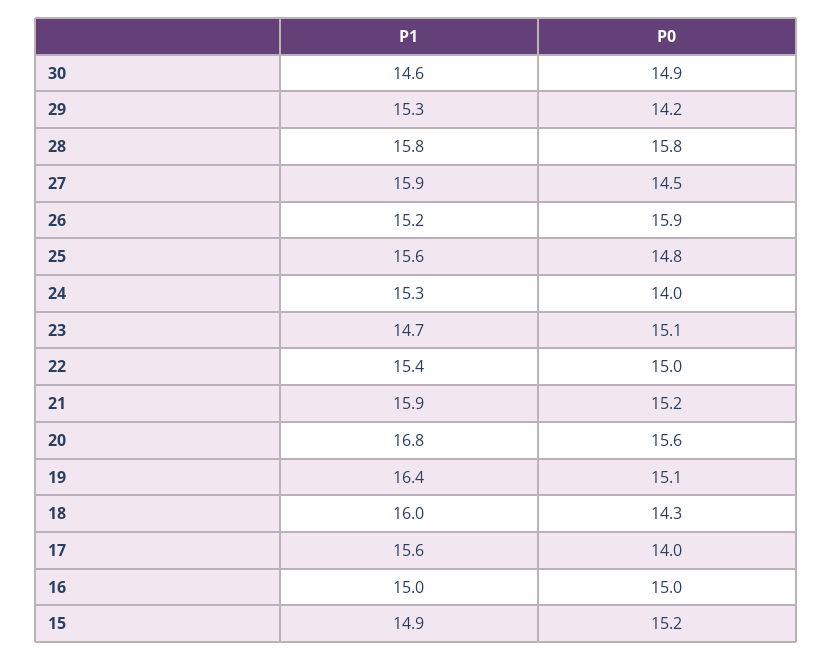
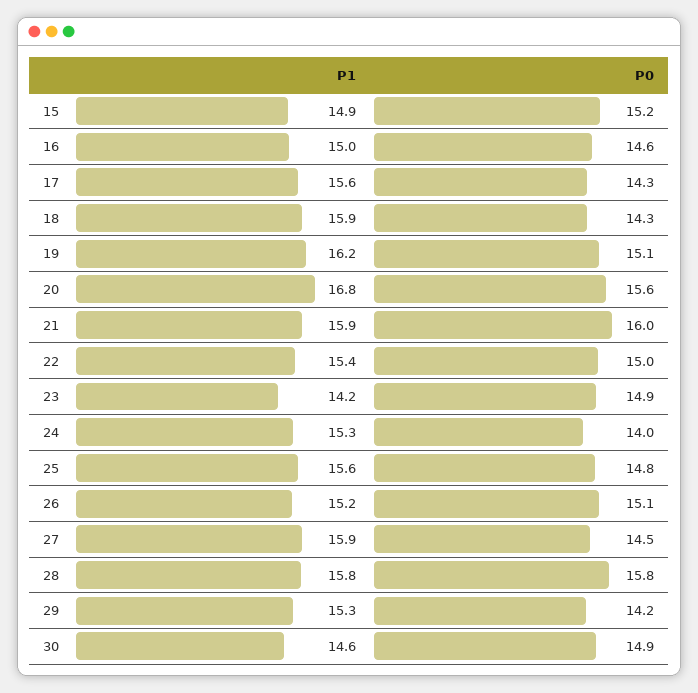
  {
    "P1": {
      "30": 14.6,
      "29": 15.3,
      "28": 15.8,
      "27": 15.9,
      "26": 15.2,
      "25": 15.6,
      "24": 15.3,
-     "23": 14.7,
+     "23": 14.2,
      "22": 15.4,
      "21": 15.9,
      "20": 16.8,
-     "19": 16.4,
+     "19": 16.2,
-     "18": 16,
+     "18": 15.9,
      "17": 15.6,
      "16": 15,
      "15": 14.9
    },
    "P0": {
      "30": 14.9,
      "29": 14.2,
      "28": 15.8,
      "27": 14.5,
-     "26": 15.9,
+     "26": 15.1,
      "25": 14.8,
      "24": 14,
-     "23": 15.1,
+     "23": 14.9,
      "22": 15,
-     "21": 15.2,
+     "21": 16,
      "20": 15.6,
      "19": 15.1,
      "18": 14.3,
-     "17": 14,
+     "17": 14.3,
-     "16": 15,
+     "16": 14.6,
      "15": 15.2
    }
  }

